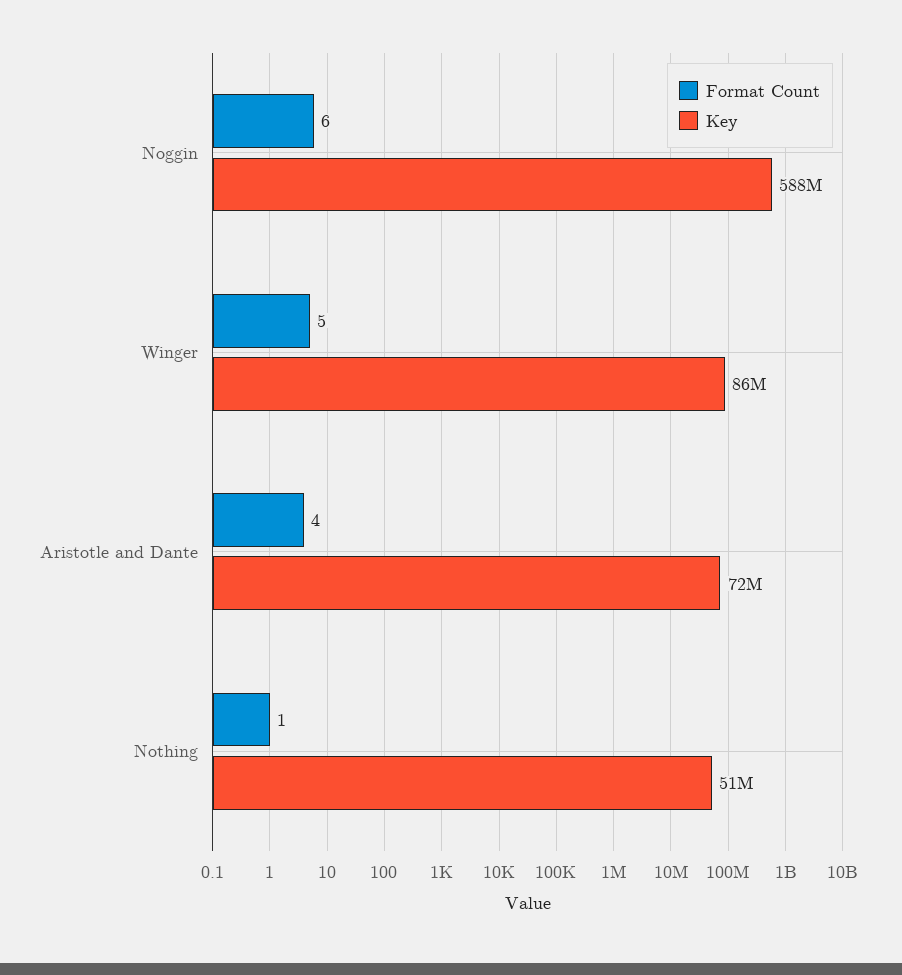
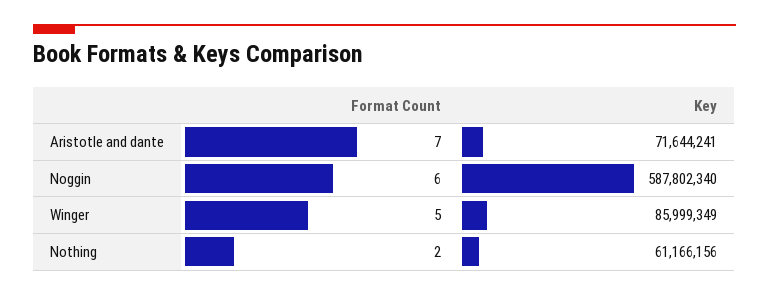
  {
    "Format Count": {
      "Noggin": 6,
      "Winger": 5,
-     "Aristotle and Dante": 4,
+     "Aristotle and Dante": 7,
-     "Nothing": 1
+     "Nothing": 2
    },
    "Key": {
      "Noggin": 587802340,
      "Winger": 85999349,
      "Aristotle and Dante": 71644241,
-     "Nothing": 51000000
+     "Nothing": 61166156
    }
  }

